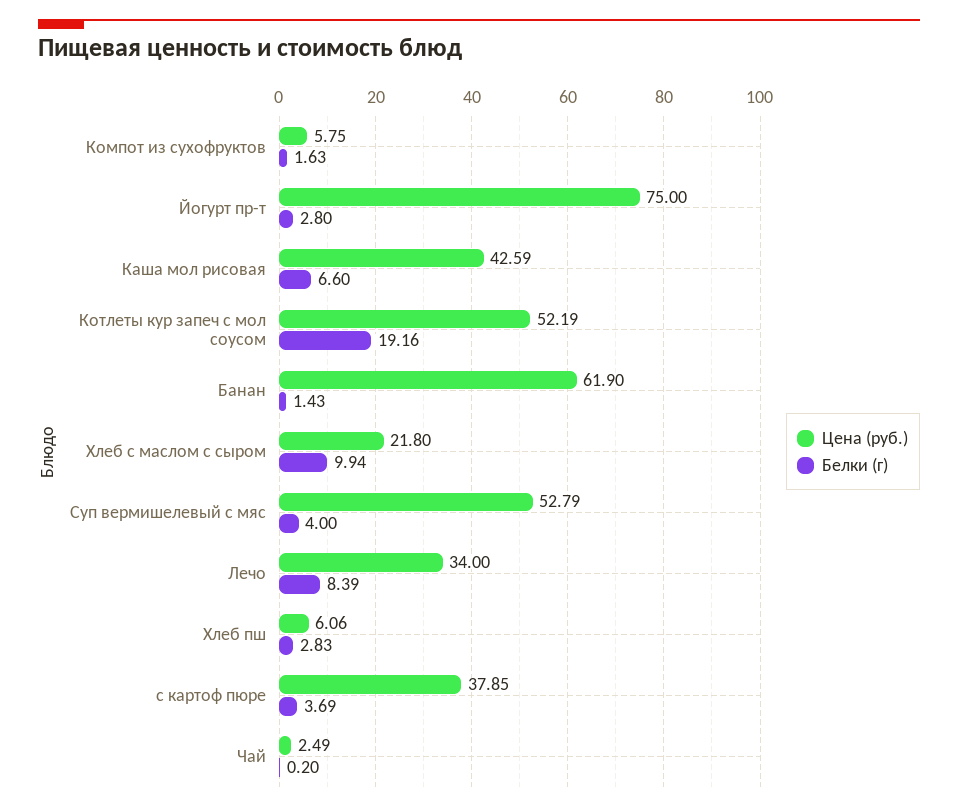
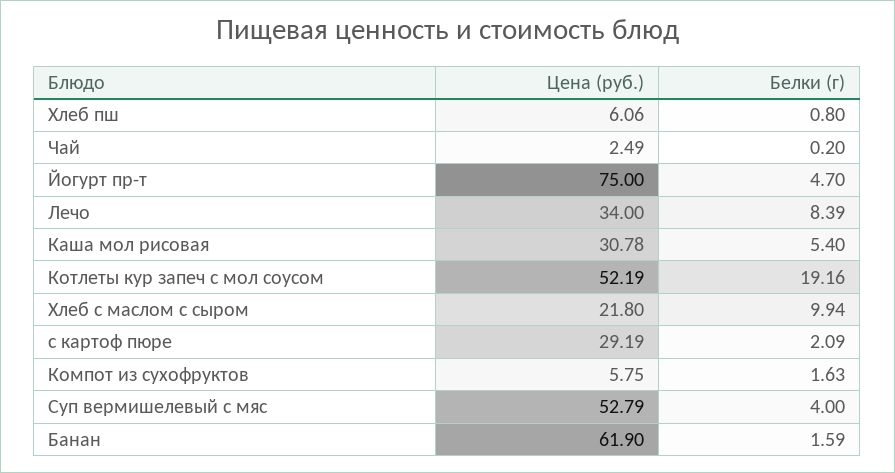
  {
    "Цена (руб.)": {
      "Компот из сухофруктов": 5.75,
      "Йогурт пр-т": 75,
-     "Каша мол рисовая": 42.59,
+     "Каша мол рисовая": 30.78,
      "Котлеты кур запеч с мол соусом": 52.19,
      "Банан": 61.9,
      "Хлеб с маслом с сыром": 21.8,
      "Суп вермишелевый с мяс": 52.79,
      "Лечо": 34,
      "Хлеб пш": 6.06,
-     "с картоф пюре": 37.85,
+     "с картоф пюре": 29.19,
      "Чай": 2.49
    },
    "Белки (г)": {
      "Компот из сухофруктов": 1.63,
-     "Йогурт пр-т": 2.8,
+     "Йогурт пр-т": 4.7,
-     "Каша мол рисовая": 6.6,
+     "Каша мол рисовая": 5.4,
      "Котлеты кур запеч с мол соусом": 19.16,
-     "Банан": 1.43,
+     "Банан": 1.59,
      "Хлеб с маслом с сыром": 9.94,
      "Суп вермишелевый с мяс": 4,
      "Лечо": 8.39,
-     "Хлеб пш": 2.83,
+     "Хлеб пш": 0.8,
-     "с картоф пюре": 3.69,
+     "с картоф пюре": 2.09,
      "Чай": 0.2
    }
  }

